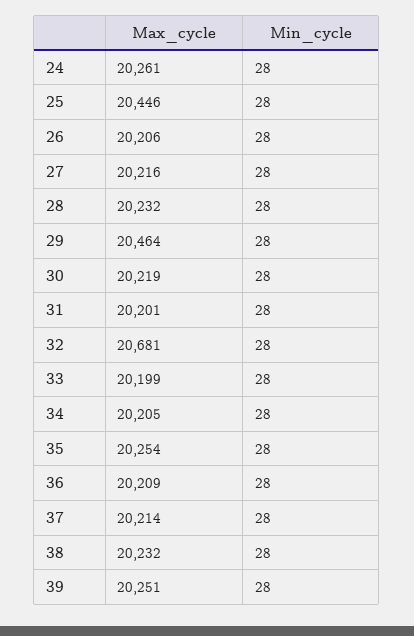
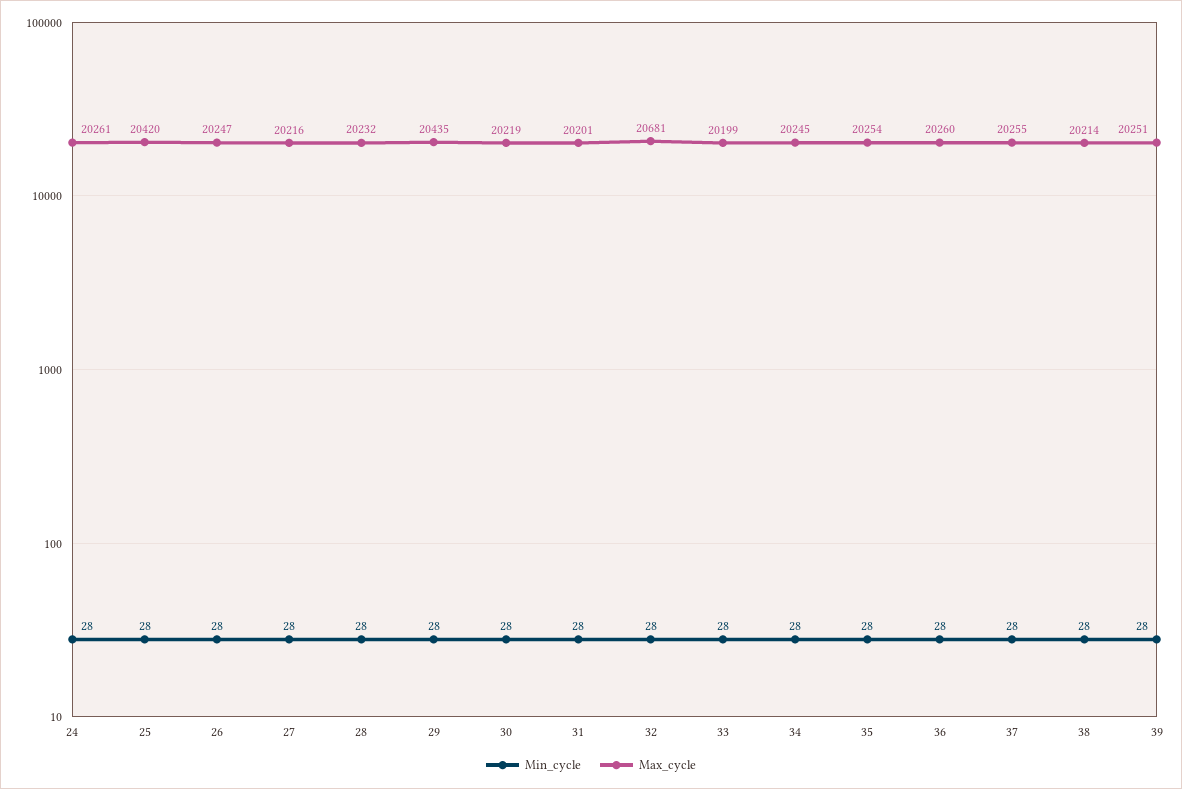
  {
    "Max_cycle": {
      "24": 20261,
-     "25": 20446,
+     "25": 20420,
-     "26": 20206,
+     "26": 20247,
      "27": 20216,
      "28": 20232,
-     "29": 20464,
+     "29": 20435,
      "30": 20219,
      "31": 20201,
      "32": 20681,
      "33": 20199,
-     "34": 20205,
+     "34": 20245,
      "35": 20254,
-     "36": 20209,
+     "36": 20260,
-     "37": 20214,
+     "37": 20255,
-     "38": 20232,
+     "38": 20214,
      "39": 20251
    },
    "Min_cycle": {
      "24": 28,
      "25": 28,
      "26": 28,
      "27": 28,
      "28": 28,
      "29": 28,
      "30": 28,
      "31": 28,
      "32": 28,
      "33": 28,
      "34": 28,
      "35": 28,
      "36": 28,
      "37": 28,
      "38": 28,
      "39": 28
    }
  }

